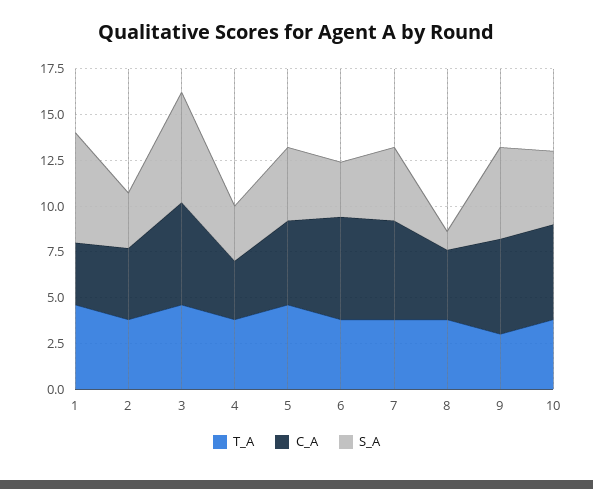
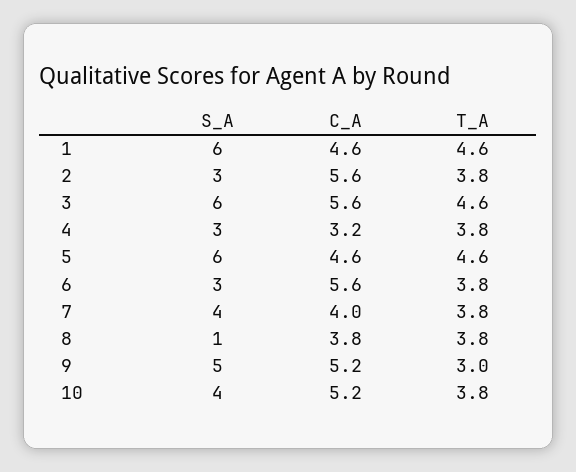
  {
    "T_A": {
      "1": 4.6,
      "2": 3.8,
      "3": 4.6,
      "4": 3.8,
      "5": 4.6,
      "6": 3.8,
      "7": 3.8,
      "8": 3.8,
      "9": 3,
      "10": 3.8
    },
    "C_A": {
-     "1": 3.5,
+     "1": 4.6,
-     "2": 4,
+     "2": 5.6,
      "3": 5.6,
      "4": 3.2,
      "5": 4.6,
      "6": 5.6,
-     "7": 5.5,
+     "7": 4,
      "8": 3.8,
      "9": 5.2,
      "10": 5.2
    },
    "S_A": {
      "1": 6,
      "2": 3,
      "3": 6,
      "4": 3,
-     "5": 4,
+     "5": 6,
      "6": 3,
      "7": 4,
      "8": 1,
      "9": 5,
      "10": 4
    }
  }

